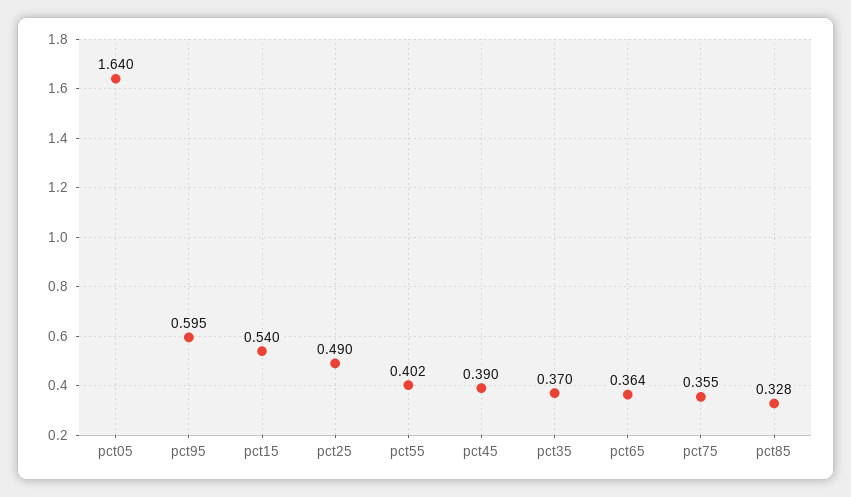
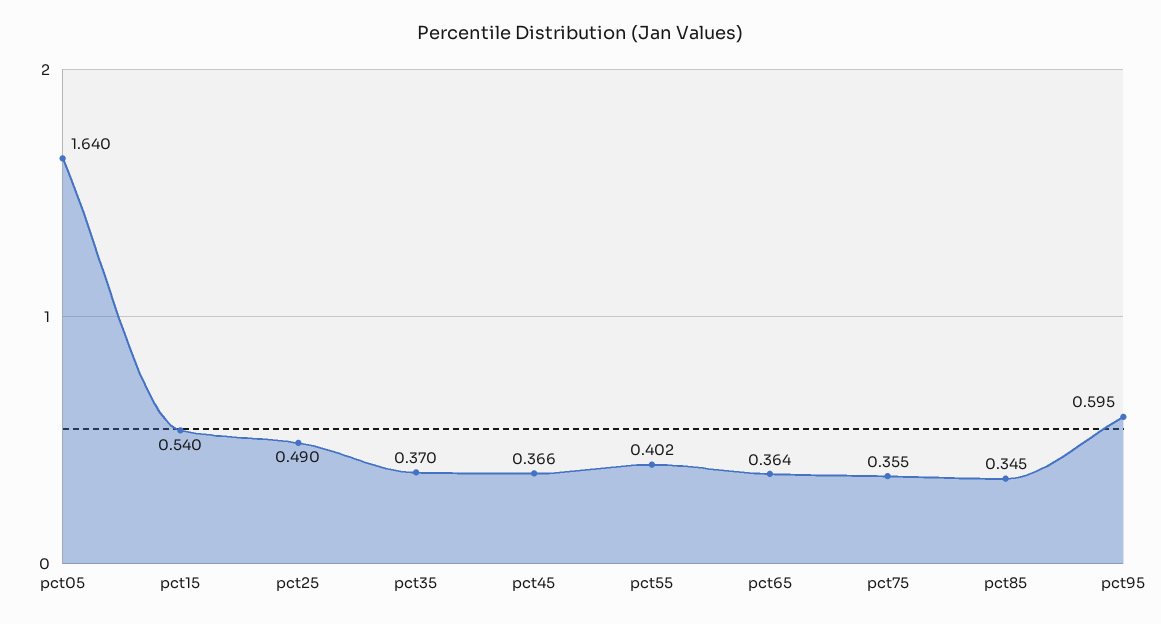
  {
    "pct05": 1.64,
    "pct95": 0.595,
    "pct15": 0.54,
    "pct25": 0.49,
    "pct55": 0.402,
-   "pct45": 0.39,
+   "pct45": 0.366,
    "pct35": 0.37,
    "pct65": 0.364,
    "pct75": 0.355,
-   "pct85": 0.328
+   "pct85": 0.345
  }

